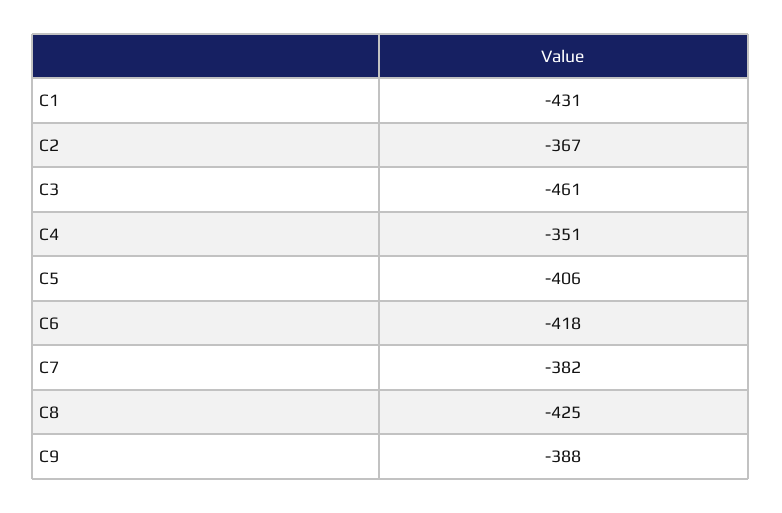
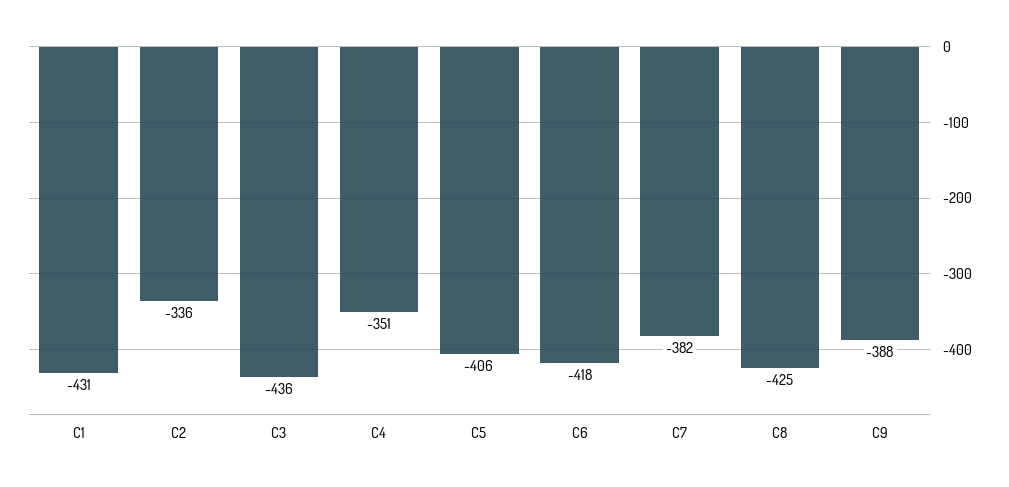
  {
    "C1": -431,
-   "C2": -367,
+   "C2": -336,
-   "C3": -461,
+   "C3": -436,
    "C4": -351,
    "C5": -406,
    "C6": -418,
    "C7": -382,
    "C8": -425,
    "C9": -388
  }

